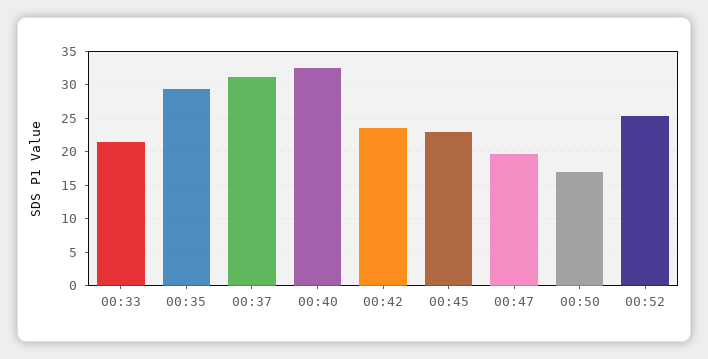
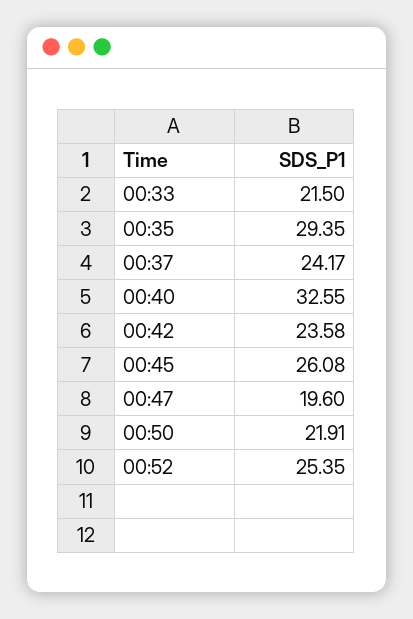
  {
    "00:33": 21.5,
    "00:35": 29.35,
-   "00:37": 31,
+   "00:37": 24.17,
    "00:40": 32.55,
    "00:42": 23.58,
-   "00:45": 23,
+   "00:45": 26.08,
    "00:47": 19.6,
-   "00:50": 17,
+   "00:50": 21.91,
    "00:52": 25.35
  }

